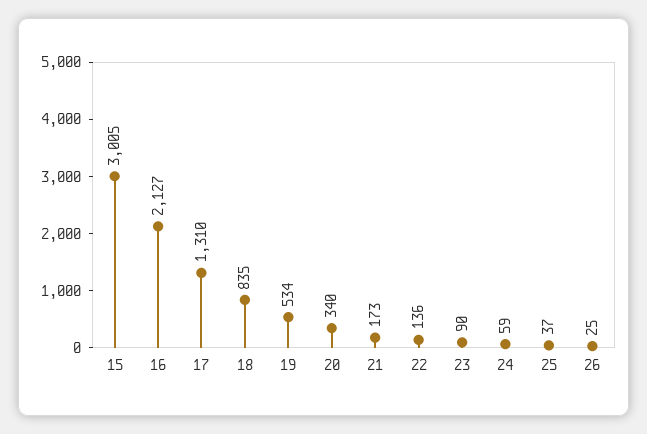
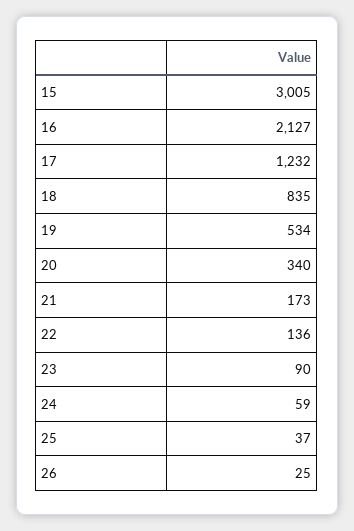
  {
    "15": 3005,
    "16": 2127,
-   "17": 1310,
+   "17": 1232,
    "18": 835,
    "19": 534,
    "20": 340,
    "21": 173,
    "22": 136,
    "23": 90,
    "24": 59,
    "25": 37,
    "26": 25
  }

